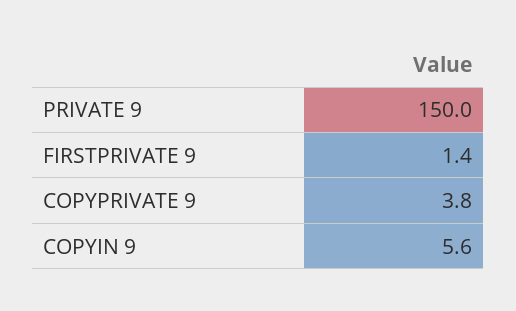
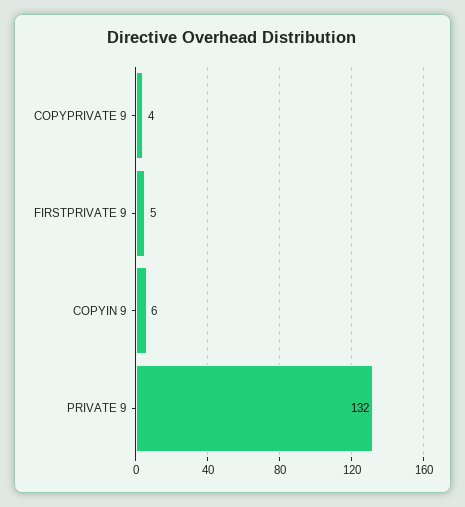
  {
-   "PRIVATE 9": 150,
+   "PRIVATE 9": 132,
-   "FIRSTPRIVATE 9": 1.4,
+   "FIRSTPRIVATE 9": 5,
    "COPYPRIVATE 9": 3.8,
    "COPYIN 9": 5.6
  }

